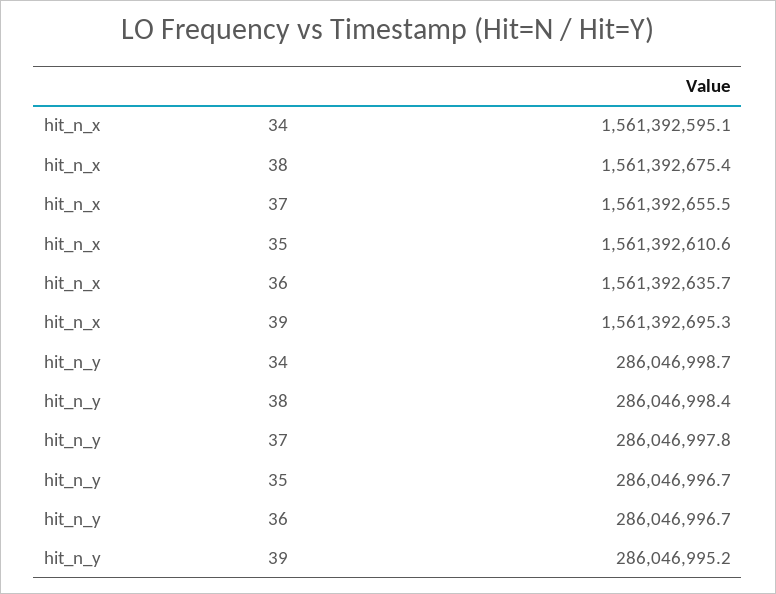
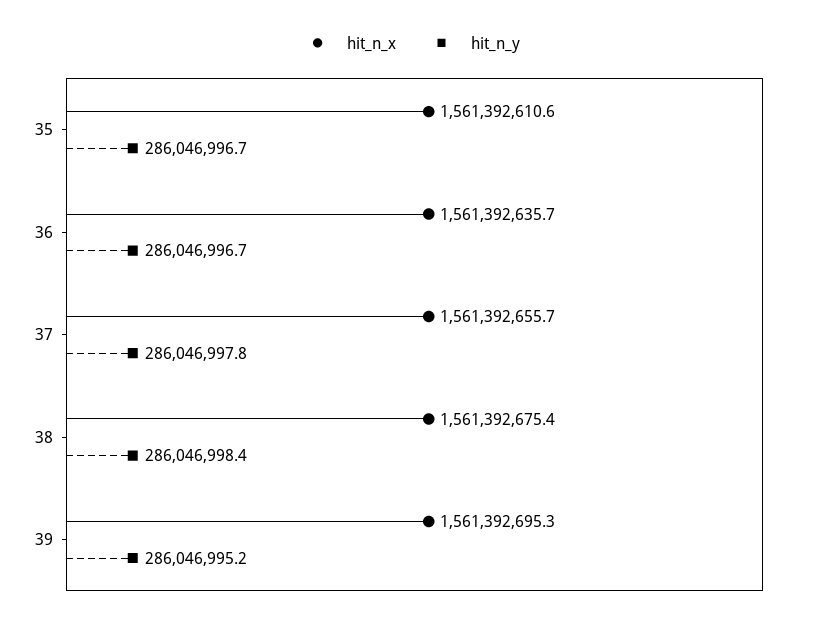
  {
    "hit_n_x": {
-     "34": 1561392595.1,
      "38": 1561392675.4,
-     "37": 1561392655.5,
+     "37": 1561392655.7,
      "35": 1561392610.6,
      "36": 1561392635.7,
      "39": 1561392695.3
    },
    "hit_n_y": {
-     "34": 286046998.7,
      "38": 286046998.4,
      "37": 286046997.8,
      "35": 286046996.7,
      "36": 286046996.7,
      "39": 286046995.2
    }
  }

